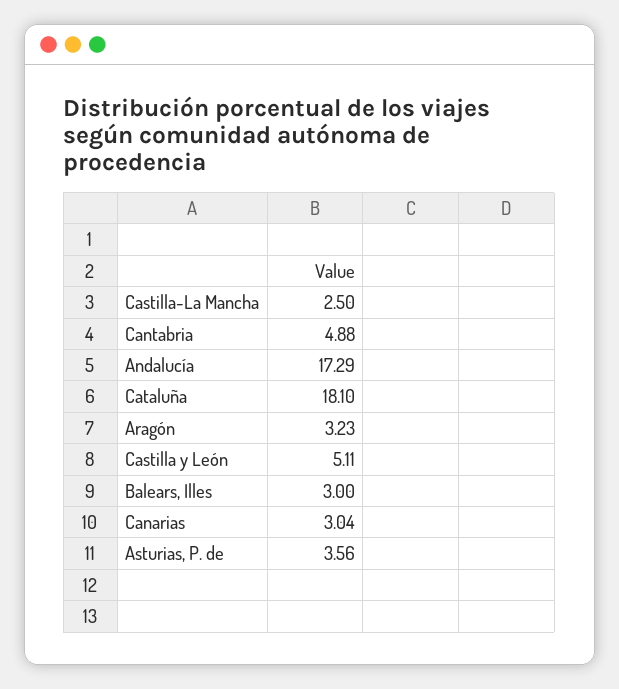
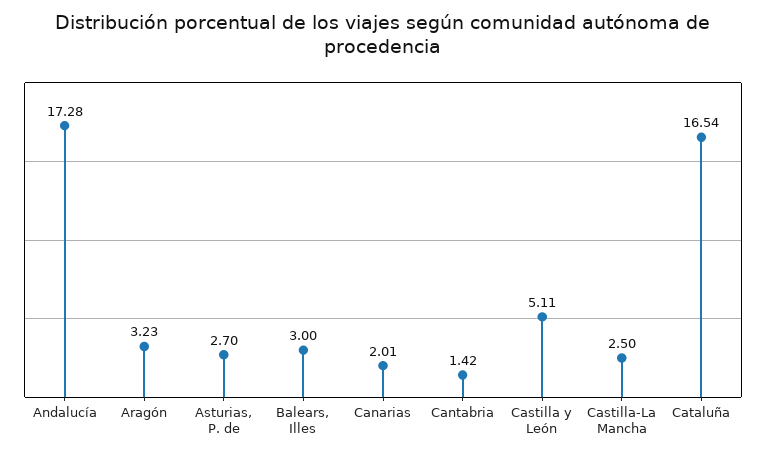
  {
    "Castilla-La Mancha": 2.5,
-   "Cantabria": 4.88,
+   "Cantabria": 1.42,
-   "Andalucía": 17.29,
+   "Andalucía": 17.28,
-   "Cataluña": 18.1,
+   "Cataluña": 16.54,
    "Aragón": 3.23,
    "Castilla y León": 5.11,
    "Balears, Illes": 3,
-   "Canarias": 3.04,
+   "Canarias": 2.01,
-   "Asturias, P. de": 3.56
+   "Asturias, P. de": 2.7
  }

